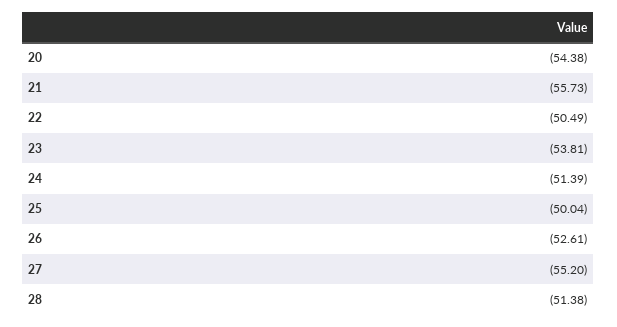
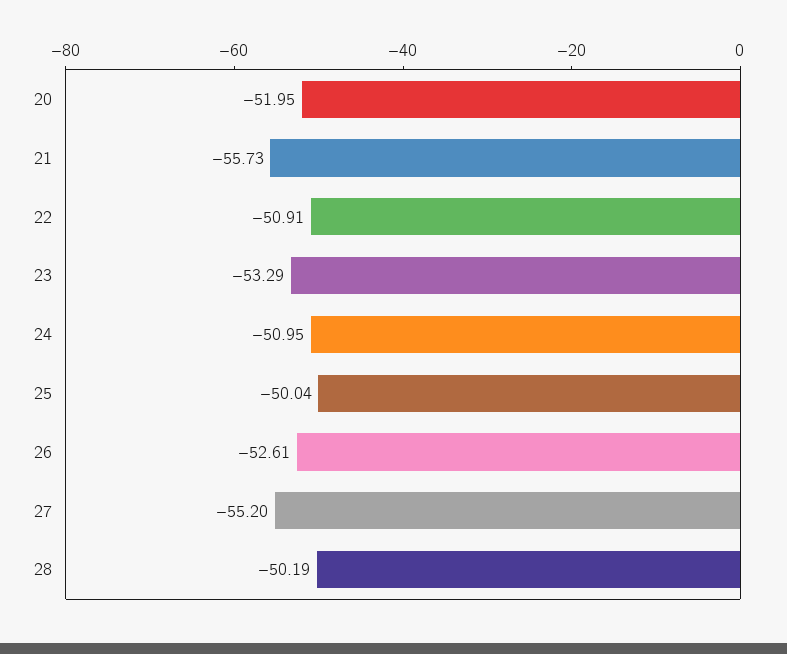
  {
-   "20": -54.38,
+   "20": -51.95,
    "21": -55.73,
-   "22": -50.49,
+   "22": -50.91,
-   "23": -53.81,
+   "23": -53.29,
-   "24": -51.39,
+   "24": -50.95,
    "25": -50.04,
    "26": -52.61,
    "27": -55.2,
-   "28": -51.38
+   "28": -50.19
  }

